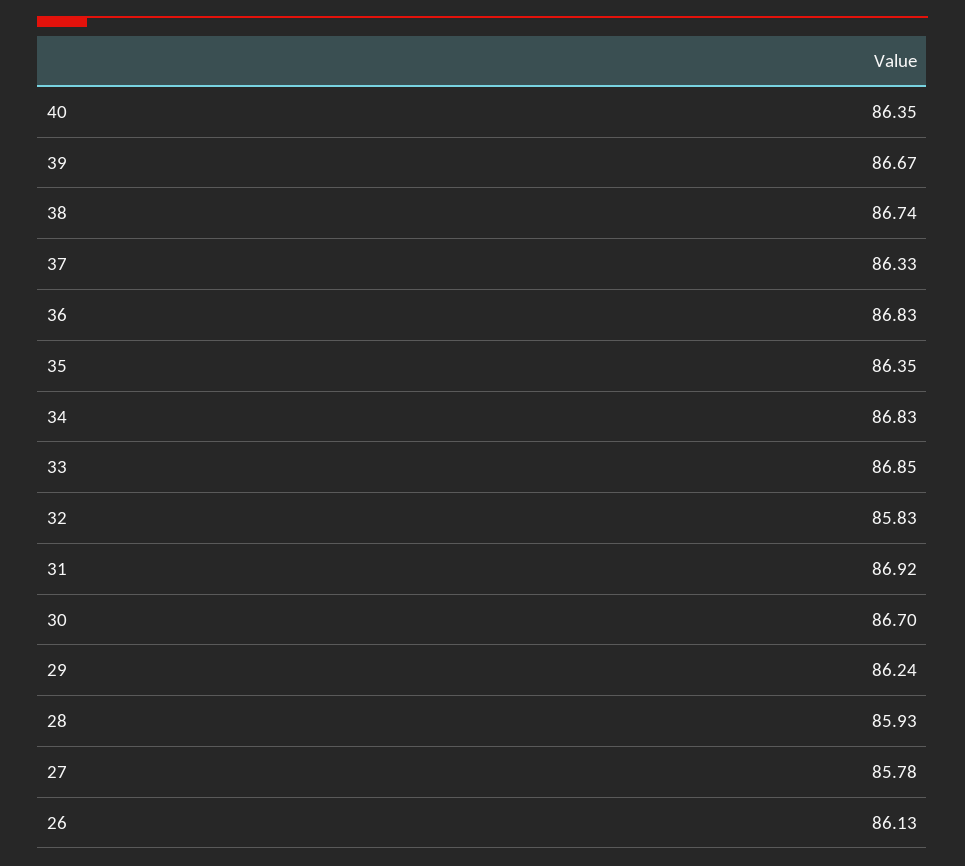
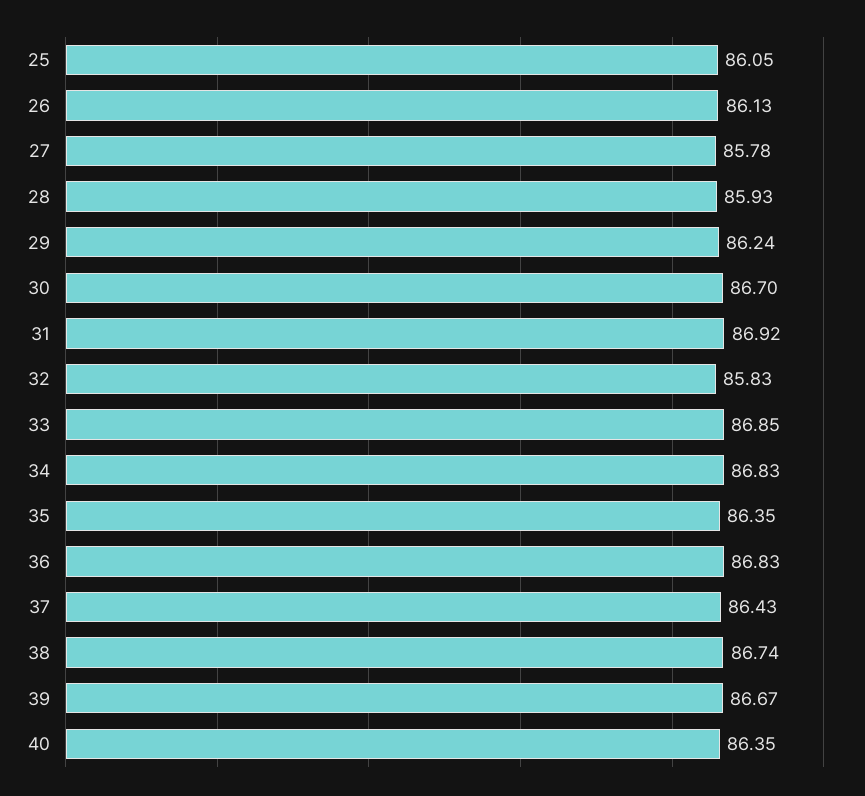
  {
    "40": 86.35,
    "39": 86.67,
    "38": 86.74,
-   "37": 86.33,
+   "37": 86.43,
    "36": 86.83,
    "35": 86.35,
    "34": 86.83,
    "33": 86.85,
    "32": 85.83,
    "31": 86.92,
    "30": 86.7,
    "29": 86.24,
    "28": 85.93,
    "27": 85.78,
-   "26": 86.13
+   "26": 86.13,
+   "25": 86.05
  }

